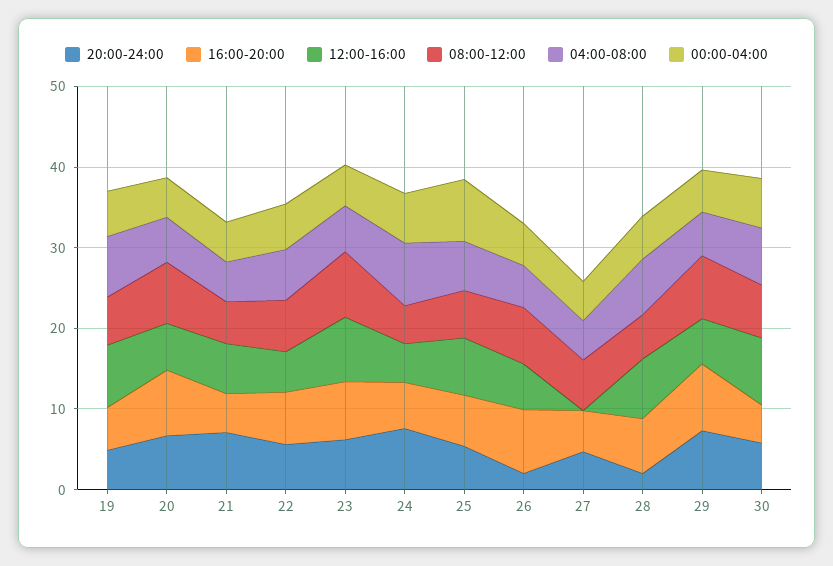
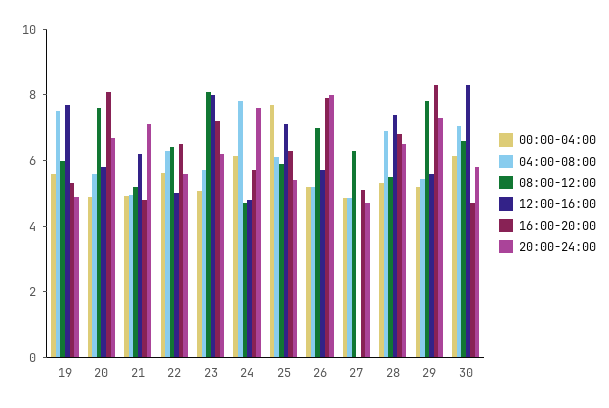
  {
    "20:00-24:00": {
      "19": 5,
      "20": 6.5,
      "21": 7,
      "22": 5.5,
      "23": 6,
      "24": 7.5,
      "25": 5.5,
-     "26": 2,
+     "26": 8,
      "27": 4.5,
-     "28": 2,
+     "28": 6.5,
      "29": 7.5,
      "30": 6
    },
    "16:00-20:00": {
      "19": 5.5,
      "20": 8,
      "21": 5,
      "22": 6.5,
      "23": 7,
      "24": 5.5,
      "25": 6.5,
      "26": 8,
      "27": 5,
      "28": 7,
      "29": 8.5,
      "30": 4.5
    },
    "12:00-16:00": {
      "19": 7.5,
      "20": 6,
      "21": 6,
      "22": 5,
      "23": 8,
      "24": 5,
      "25": 7,
      "26": 5.5,
      "27": 0,
      "28": 7.5,
      "29": 5.5,
      "30": 8.5
    },
    "08:00-12:00": {
      "19": 6,
      "20": 7.5,
      "21": 5,
      "22": 6.5,
      "23": 8,
      "24": 4.5,
      "25": 6,
      "26": 7,
      "27": 6.5,
      "28": 5.5,
      "29": 8,
      "30": 6.5
    },
    "04:00-08:00": {
      "19": 7.5,
      "20": 5.5,
      "21": 5,
      "22": 6.5,
      "23": 5.5,
      "24": 8,
      "25": 6,
      "26": 5,
      "27": 5,
      "28": 7,
      "29": 5.5,
      "30": 7
    },
    "00:00-04:00": {
      "19": 5.5,
      "20": 5,
      "21": 5,
      "22": 5.5,
      "23": 5,
      "24": 6,
      "25": 7.5,
      "26": 5,
      "27": 5,
      "28": 5.5,
      "29": 5,
      "30": 6
    }
  }

